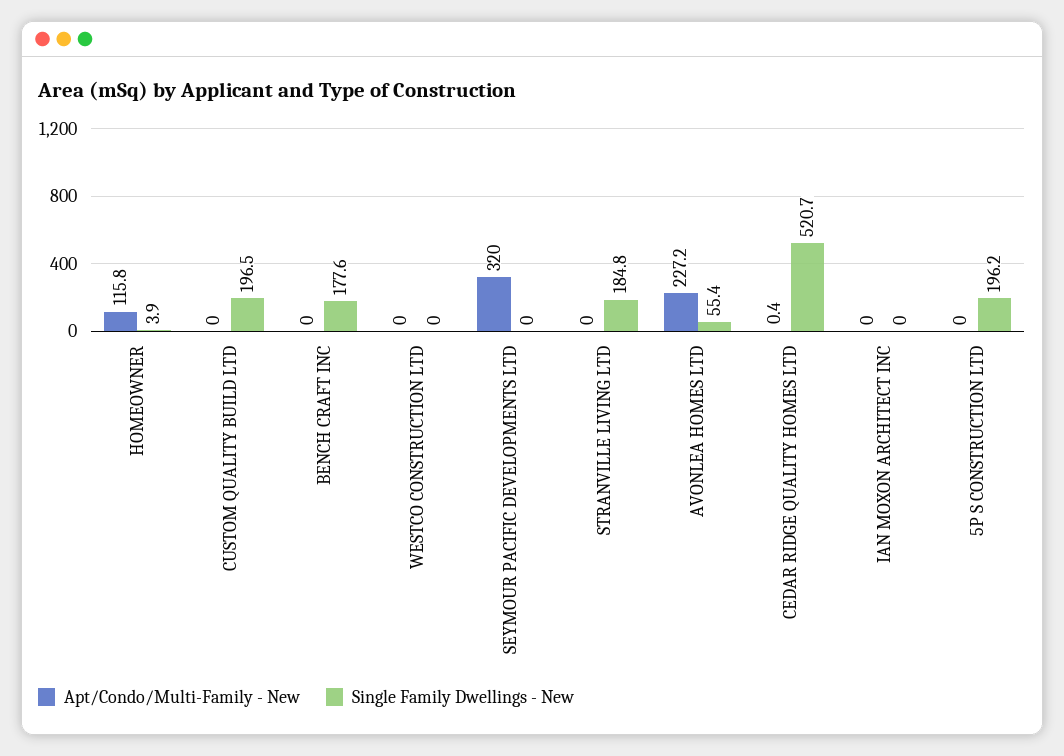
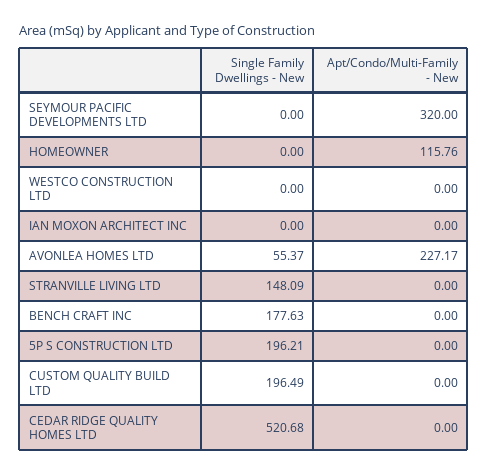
  {
    "Apt/Condo/Multi-Family - New": {
      "HOMEOWNER": 115.76,
      "CUSTOM QUALITY BUILD LTD": 0,
      "BENCH CRAFT INC": 0,
      "WESTCO CONSTRUCTION LTD": 0,
      "SEYMOUR PACIFIC DEVELOPMENTS LTD": 320,
      "STRANVILLE LIVING LTD": 0,
      "AVONLEA HOMES LTD": 227.17,
-     "CEDAR RIDGE QUALITY HOMES LTD": 0.4,
+     "CEDAR RIDGE QUALITY HOMES LTD": 0,
      "IAN MOXON ARCHITECT INC": 0,
      "5P S CONSTRUCTION LTD": 0
    },
    "Single Family Dwellings - New": {
-     "HOMEOWNER": 3.9,
+     "HOMEOWNER": 0,
      "CUSTOM QUALITY BUILD LTD": 196.49,
      "BENCH CRAFT INC": 177.63,
      "WESTCO CONSTRUCTION LTD": 0,
      "SEYMOUR PACIFIC DEVELOPMENTS LTD": 0,
-     "STRANVILLE LIVING LTD": 184.8,
+     "STRANVILLE LIVING LTD": 148.09,
      "AVONLEA HOMES LTD": 55.37,
      "CEDAR RIDGE QUALITY HOMES LTD": 520.68,
      "IAN MOXON ARCHITECT INC": 0,
      "5P S CONSTRUCTION LTD": 196.21
    }
  }

